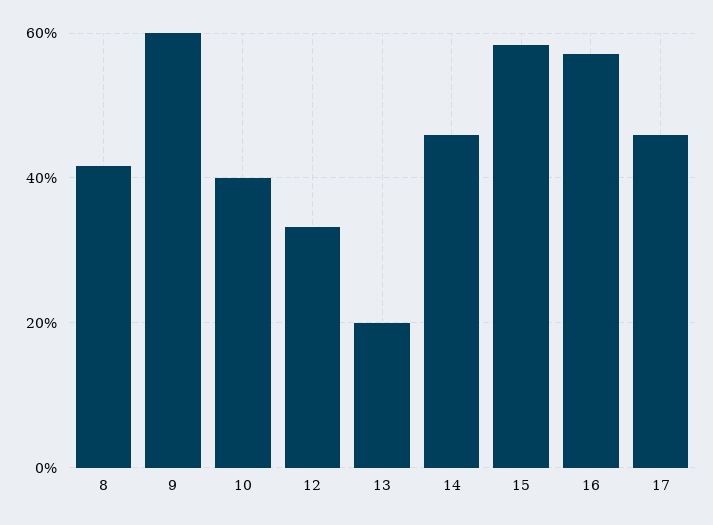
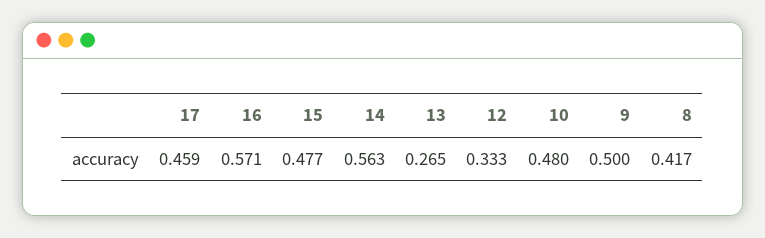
  {
    "8": 0.417,
-   "9": 0.6,
+   "9": 0.5,
-   "10": 0.4,
+   "10": 0.48,
    "12": 0.333,
-   "13": 0.2,
+   "13": 0.265,
-   "14": 0.46,
+   "14": 0.563,
-   "15": 0.58,
+   "15": 0.477,
    "16": 0.571,
    "17": 0.459
  }

